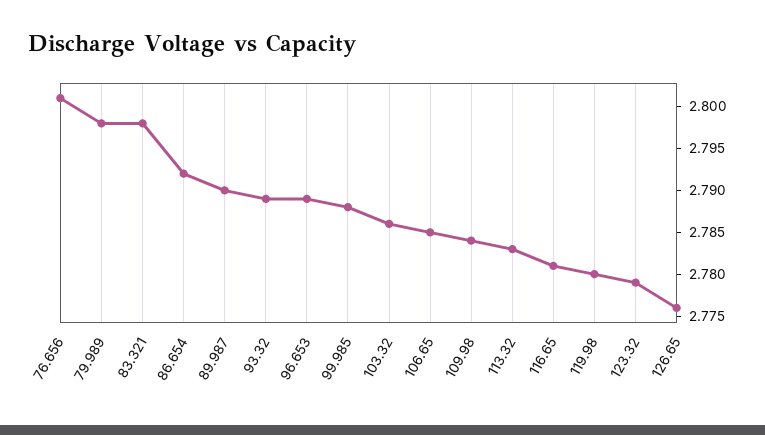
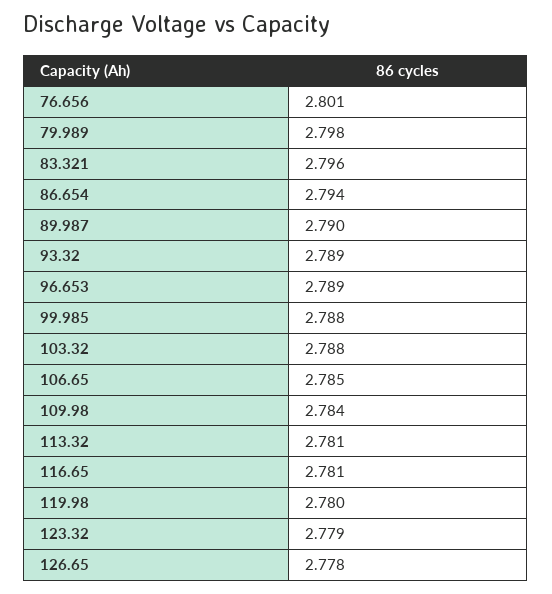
  {
    "76.656": 2.801,
    "79.989": 2.798,
-   "83.321": 2.798,
+   "83.321": 2.796,
-   "86.654": 2.792,
+   "86.654": 2.794,
    "89.987": 2.79,
    "93.32": 2.789,
    "96.653": 2.789,
    "99.985": 2.788,
-   "103.32": 2.786,
+   "103.32": 2.788,
    "106.65": 2.785,
    "109.98": 2.784,
-   "113.32": 2.783,
+   "113.32": 2.781,
    "116.65": 2.781,
    "119.98": 2.78,
    "123.32": 2.779,
-   "126.65": 2.776
+   "126.65": 2.778
  }

